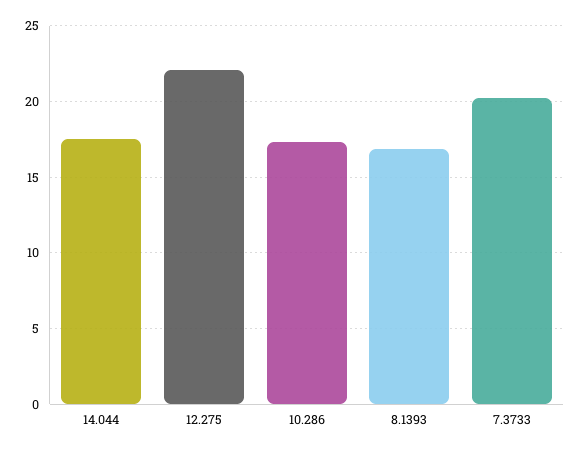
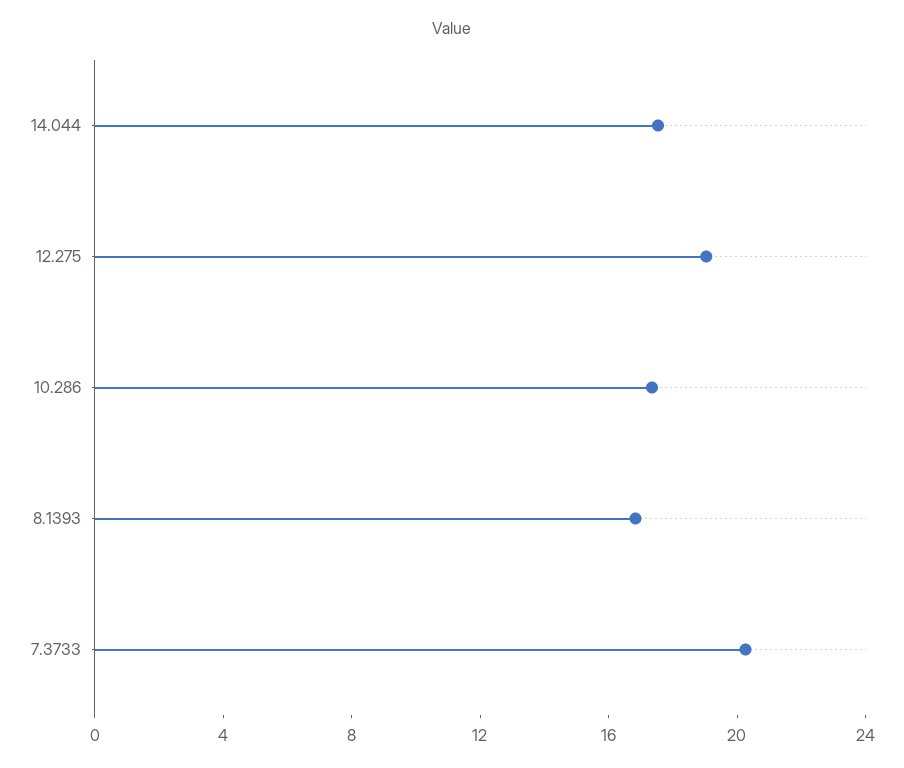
  {
    "14.044": 17.5,
-   "12.275": 22,
+   "12.275": 19,
    "10.286": 17.5,
    "8.1393": 17,
    "7.3733": 20.5
  }

